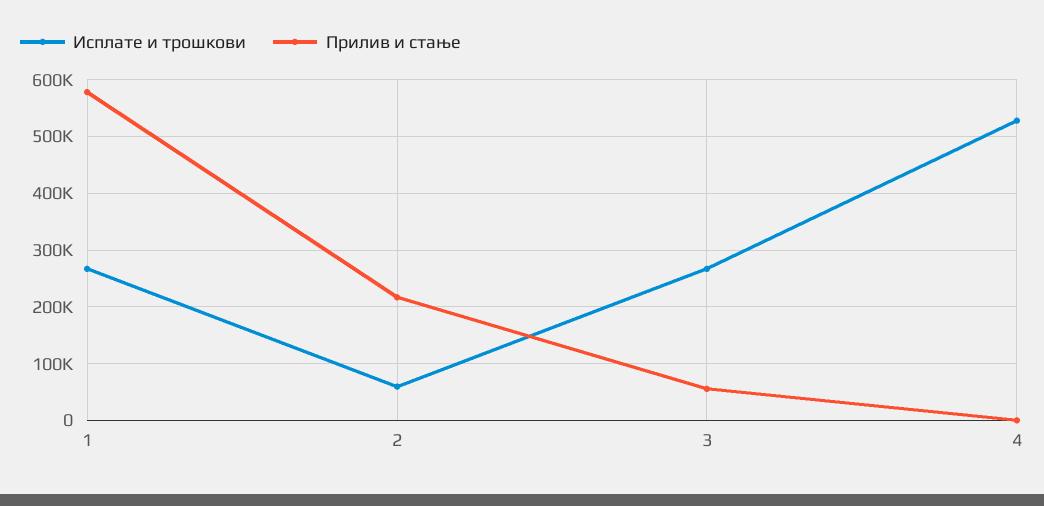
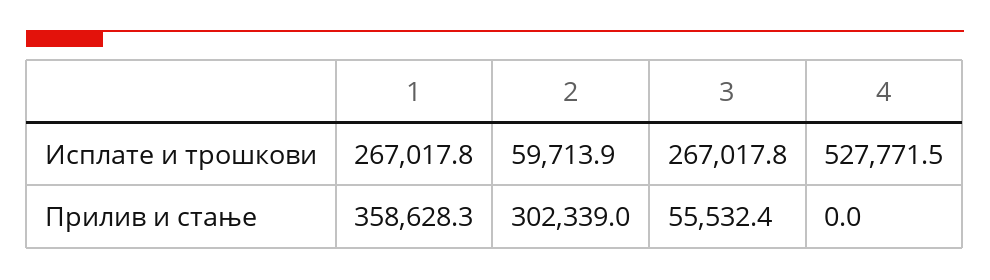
  {
    "Исплате и трошкови": {
      "1": 267017.8,
      "2": 59713.9,
      "3": 267017.8,
      "4": 527771.5
    },
    "Прилив и стање": {
-     "1": 580000,
+     "1": 358628.3,
-     "2": 220000,
+     "2": 302339,
      "3": 55532.4,
      "4": 0
    }
  }

